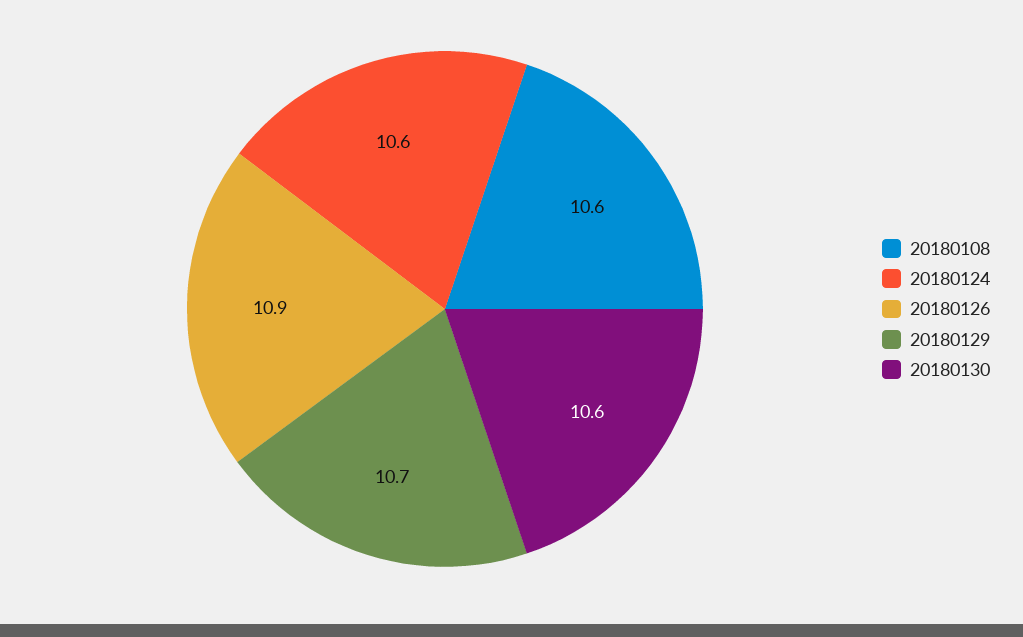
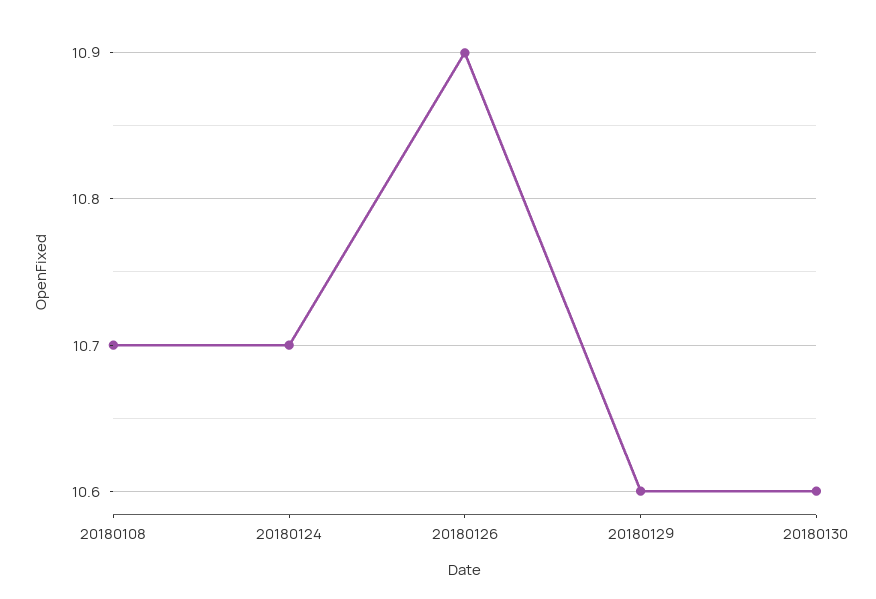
  {
-   "20180108": 10.6,
+   "20180108": 10.7,
-   "20180124": 10.6,
+   "20180124": 10.7,
    "20180126": 10.9,
-   "20180129": 10.7,
+   "20180129": 10.6,
    "20180130": 10.6
  }

